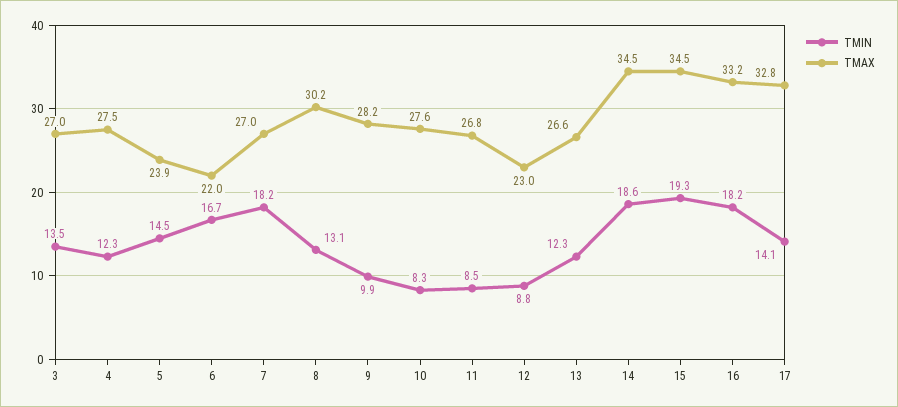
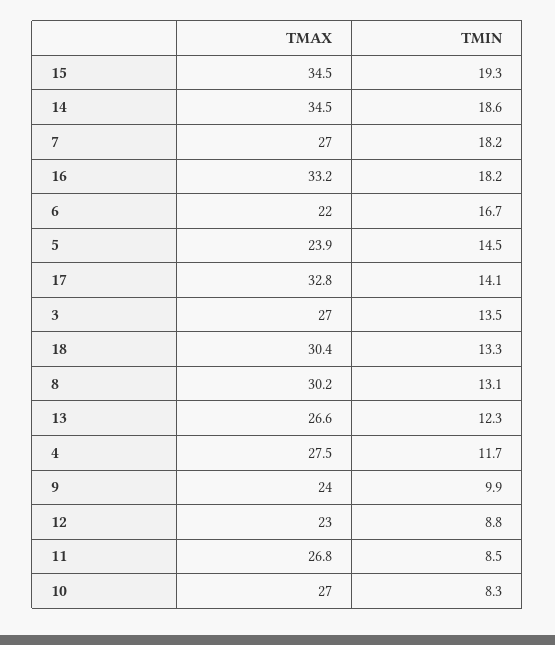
  {
    "TMIN": {
      "3": 13.5,
-     "4": 12.3,
+     "4": 11.7,
      "5": 14.5,
      "6": 16.7,
      "7": 18.2,
      "8": 13.1,
      "9": 9.9,
      "10": 8.3,
      "11": 8.5,
      "12": 8.8,
      "13": 12.3,
      "14": 18.6,
      "15": 19.3,
      "16": 18.2,
-     "17": 14.1
+     "17": 14.1,
+     "18": 13.3
    },
    "TMAX": {
      "3": 27,
      "4": 27.5,
      "5": 23.9,
      "6": 22,
      "7": 27,
      "8": 30.2,
-     "9": 28.2,
+     "9": 24,
-     "10": 27.6,
+     "10": 27,
      "11": 26.8,
      "12": 23,
      "13": 26.6,
      "14": 34.5,
      "15": 34.5,
      "16": 33.2,
-     "17": 32.8
+     "17": 32.8,
+     "18": 30.4
    }
  }

